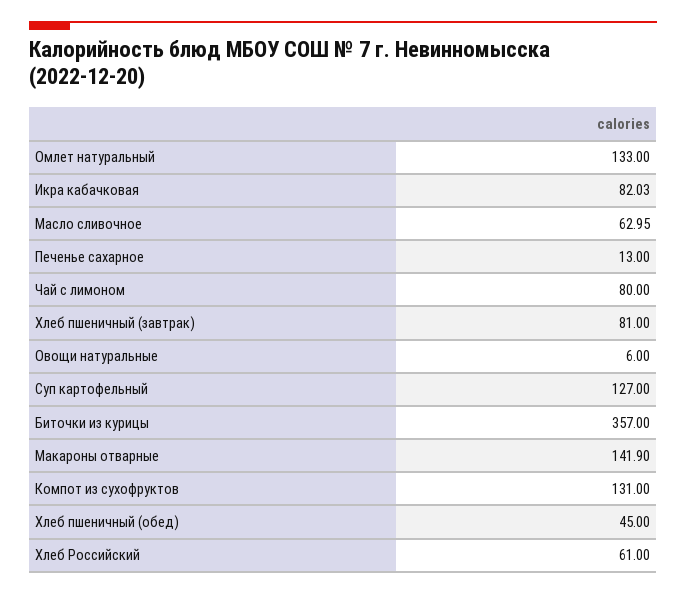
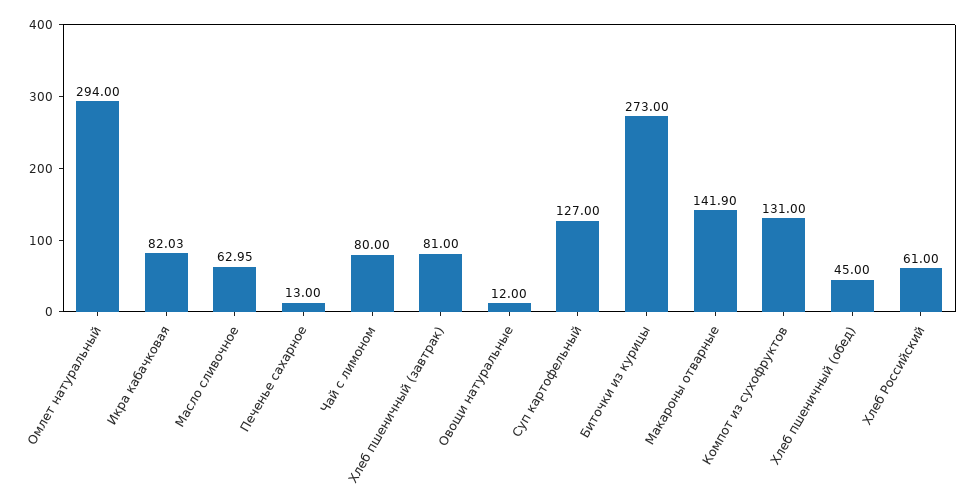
  {
-   "Омлет натуральный": 133,
+   "Омлет натуральный": 294,
    "Икра кабачковая": 82.03,
    "Масло сливочное": 62.95,
    "Печенье сахарное": 13,
    "Чай с лимоном": 80,
    "Хлеб пшеничный (завтрак)": 81,
-   "Овощи натуральные": 6,
+   "Овощи натуральные": 12,
    "Суп картофельный": 127,
-   "Биточки из курицы": 357,
+   "Биточки из курицы": 273,
    "Макароны отварные": 141.9,
    "Компот из сухофруктов": 131,
    "Хлеб пшеничный (обед)": 45,
    "Хлеб Российский": 61
  }

